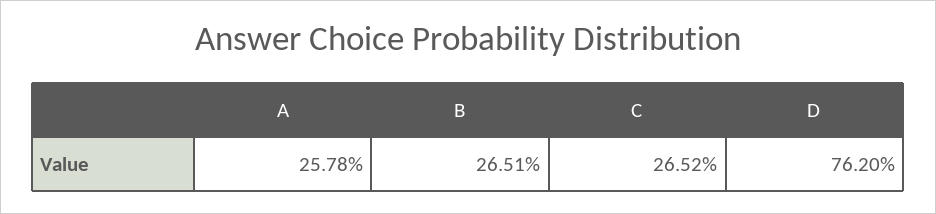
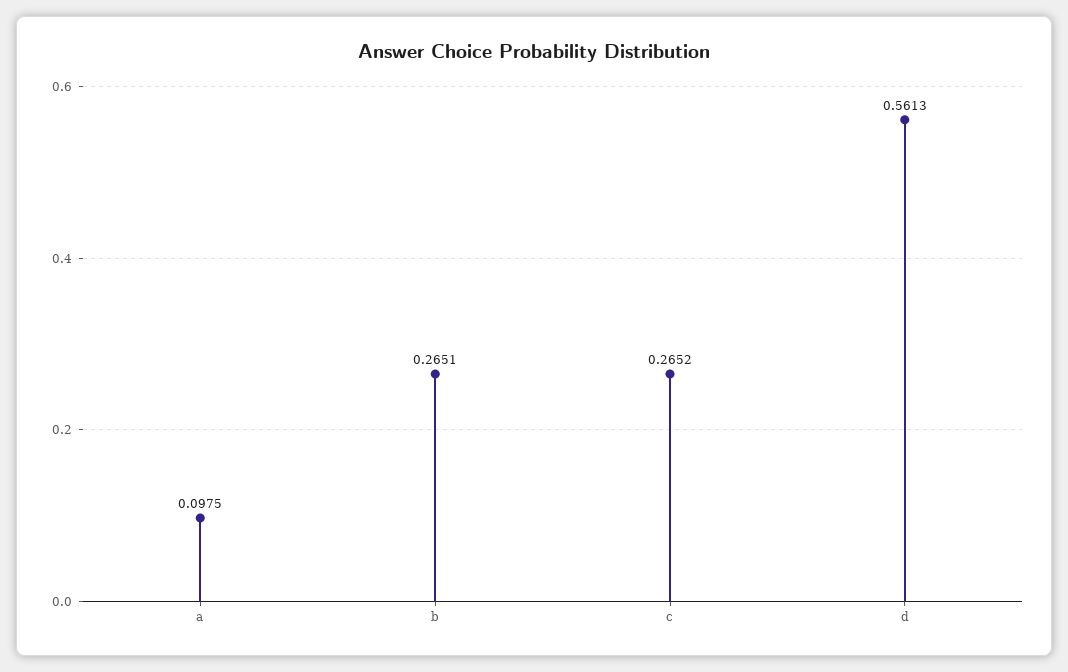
  {
-   "A": 0.2578,
+   "A": 0.0975,
    "B": 0.2651,
    "C": 0.2652,
-   "D": 0.762
+   "D": 0.5613
  }

